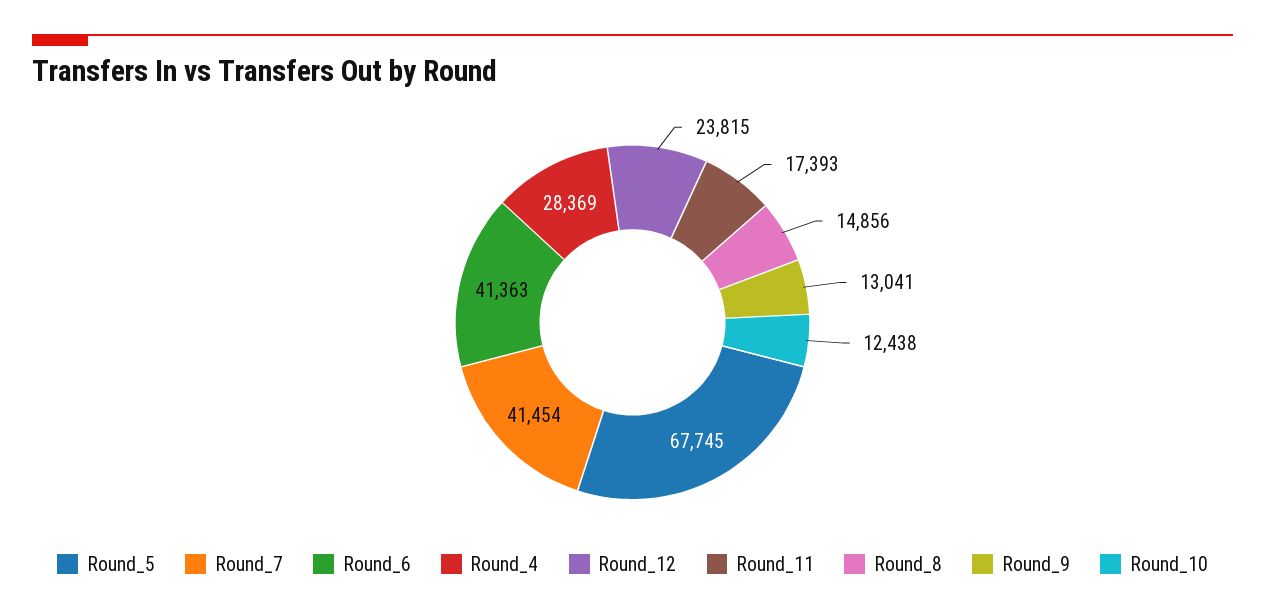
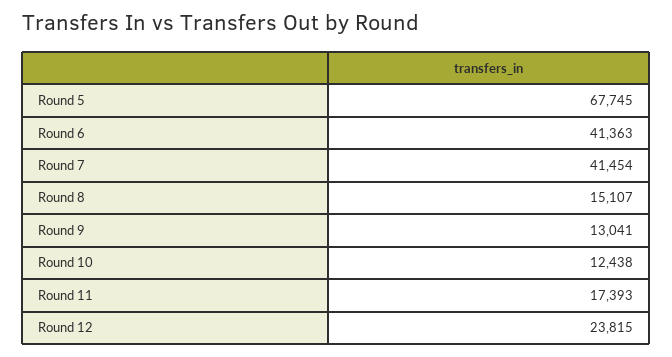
  {
    "Round_5": 67745,
    "Round_7": 41454,
    "Round_6": 41363,
-   "Round_4": 28369,
    "Round_12": 23815,
    "Round_11": 17393,
-   "Round_8": 14856,
+   "Round_8": 15107,
    "Round_9": 13041,
    "Round_10": 12438
  }

